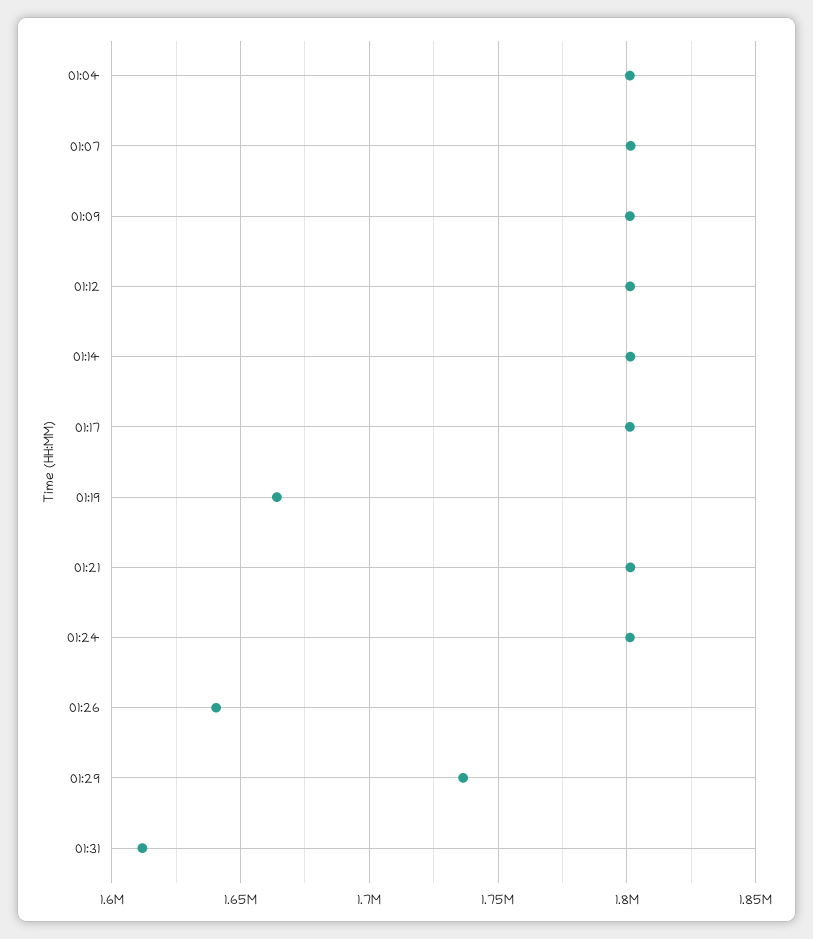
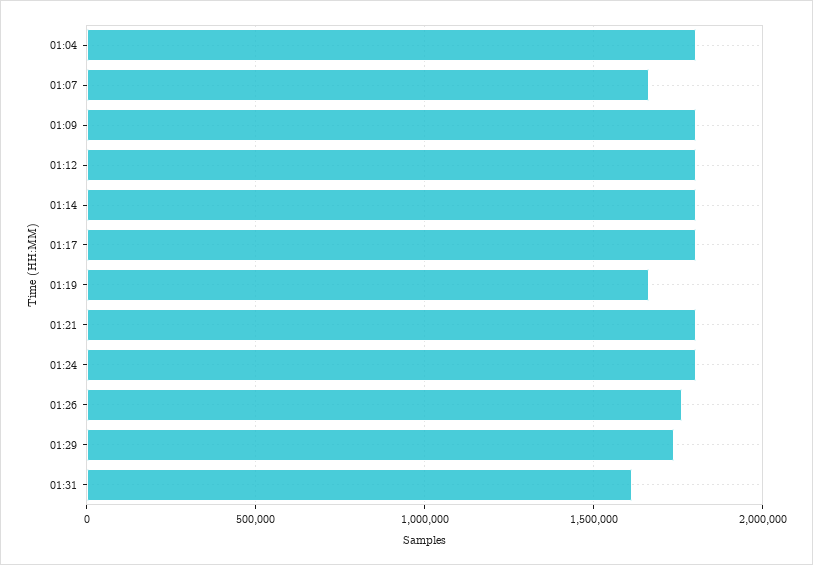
  {
    "01:04": 1800000,
-   "01:07": 1800000,
+   "01:07": 1650000,
    "01:09": 1800000,
    "01:12": 1800000,
    "01:14": 1800000,
    "01:17": 1800000,
    "01:19": 1665000,
    "01:21": 1800000,
    "01:24": 1800000,
-   "01:26": 1640000,
+   "01:26": 1750000,
    "01:29": 1735000,
    "01:31": 1610000
  }

